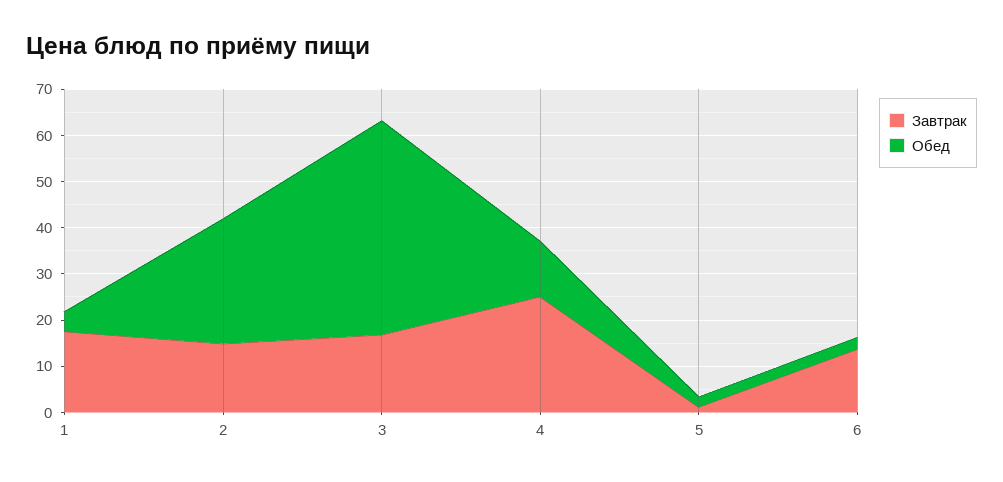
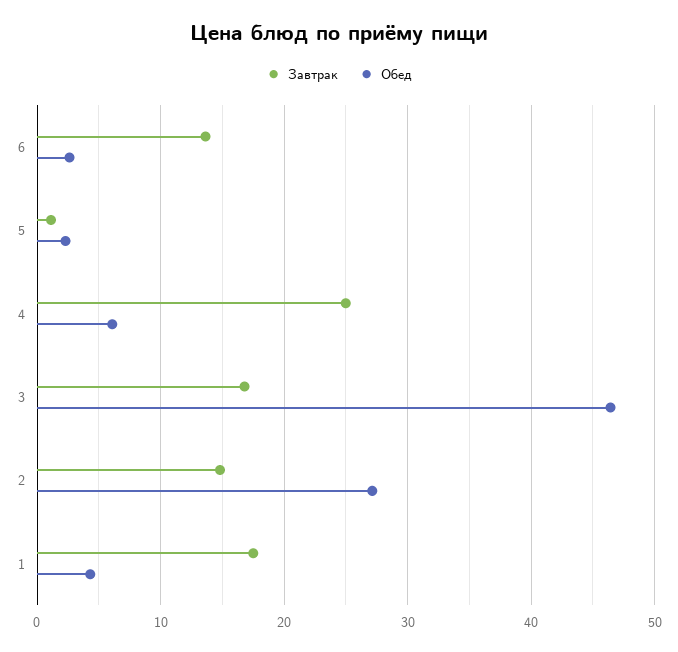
  {
    "Завтрак": {
      "1": 18,
      "2": 15,
      "3": 17,
      "4": 25,
      "5": 1,
      "6": 14
    },
    "Обед": {
      "1": 4,
      "2": 27,
      "3": 46,
-     "4": 12,
+     "4": 6,
      "5": 2,
      "6": 3
    }
  }

